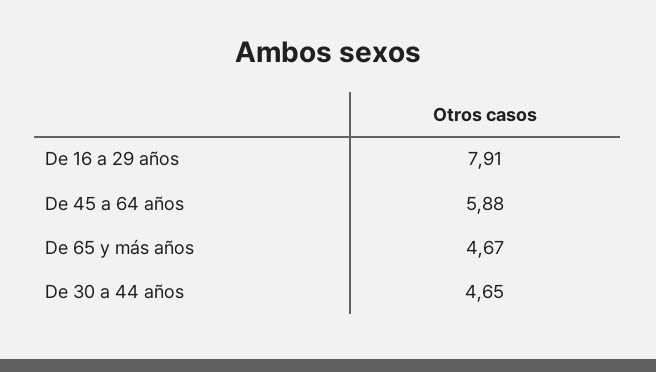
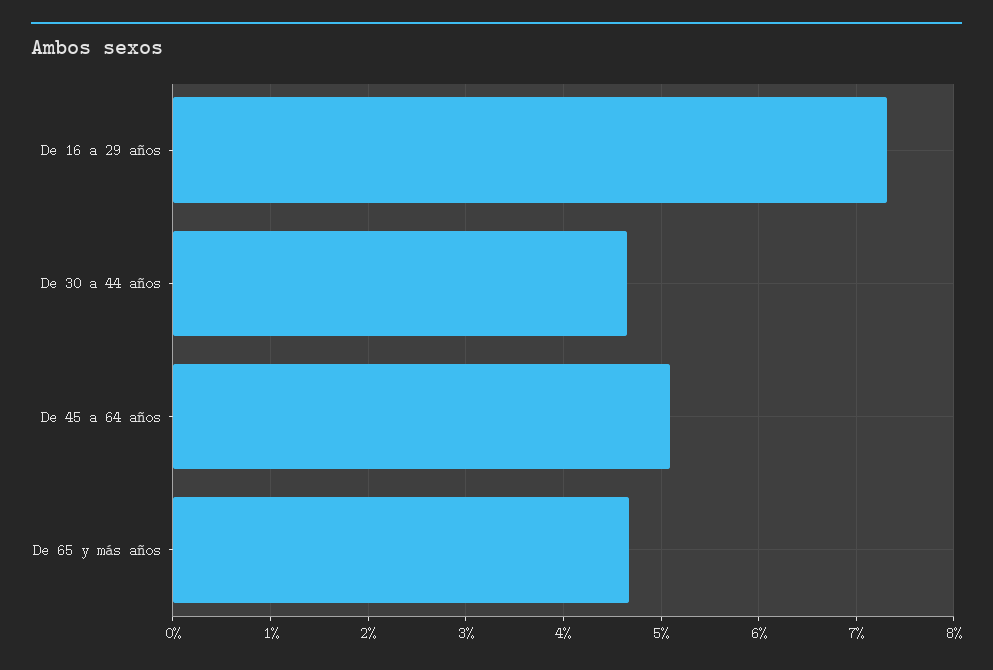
  {
-   "De 16 a 29 años": 7.91,
+   "De 16 a 29 años": 7.3,
-   "De 45 a 64 años": 5.88,
+   "De 45 a 64 años": 5.1,
    "De 65 y más años": 4.67,
    "De 30 a 44 años": 4.65
  }

